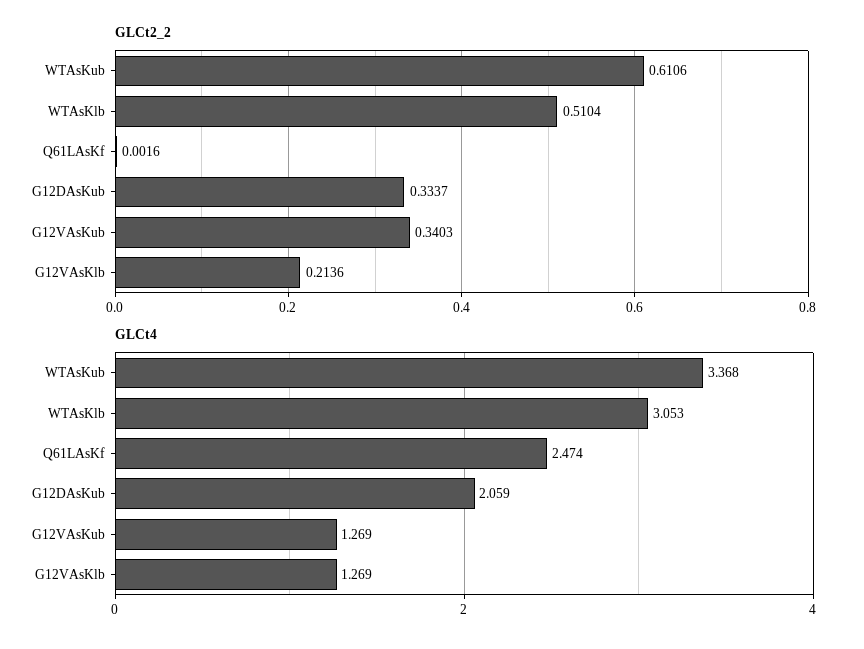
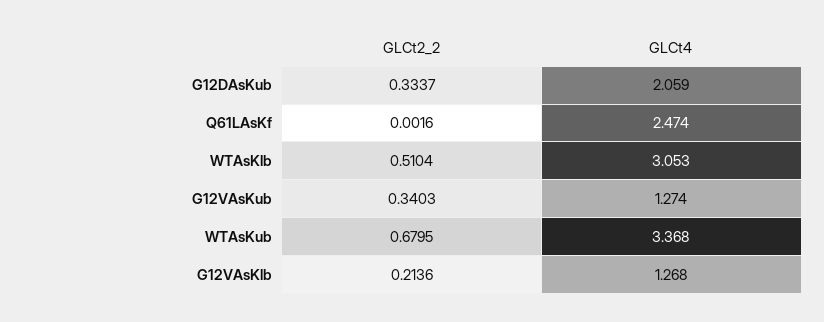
  {
    "GLCt2_2": {
-     "WTAsKub": 0.6106,
+     "WTAsKub": 0.6795,
      "WTAsKlb": 0.5104,
      "Q61LAsKf": 0.0016,
      "G12DAsKub": 0.3337,
      "G12VAsKub": 0.3403,
      "G12VAsKlb": 0.2136
    },
    "GLCt4": {
      "WTAsKub": 3.368,
      "WTAsKlb": 3.053,
      "Q61LAsKf": 2.474,
      "G12DAsKub": 2.059,
-     "G12VAsKub": 1.269,
+     "G12VAsKub": 1.274,
-     "G12VAsKlb": 1.269
+     "G12VAsKlb": 1.268
    }
  }

